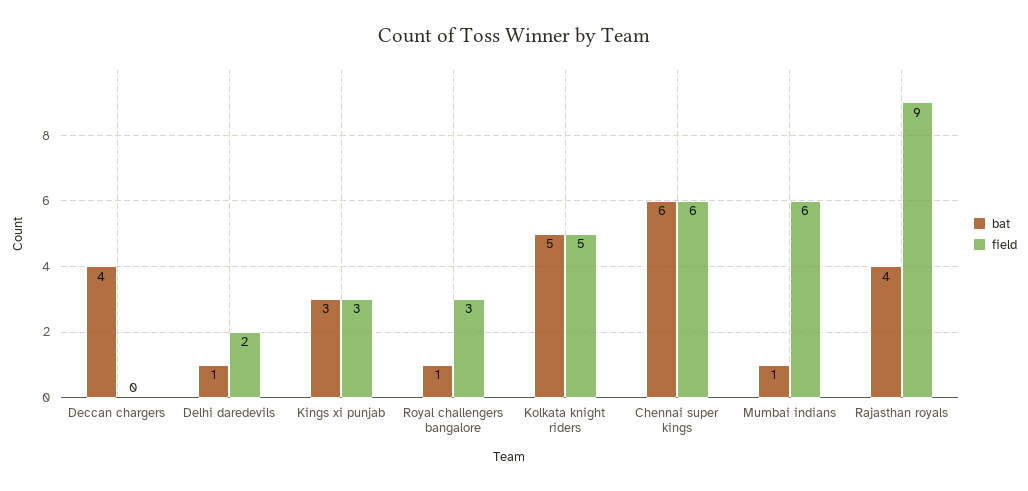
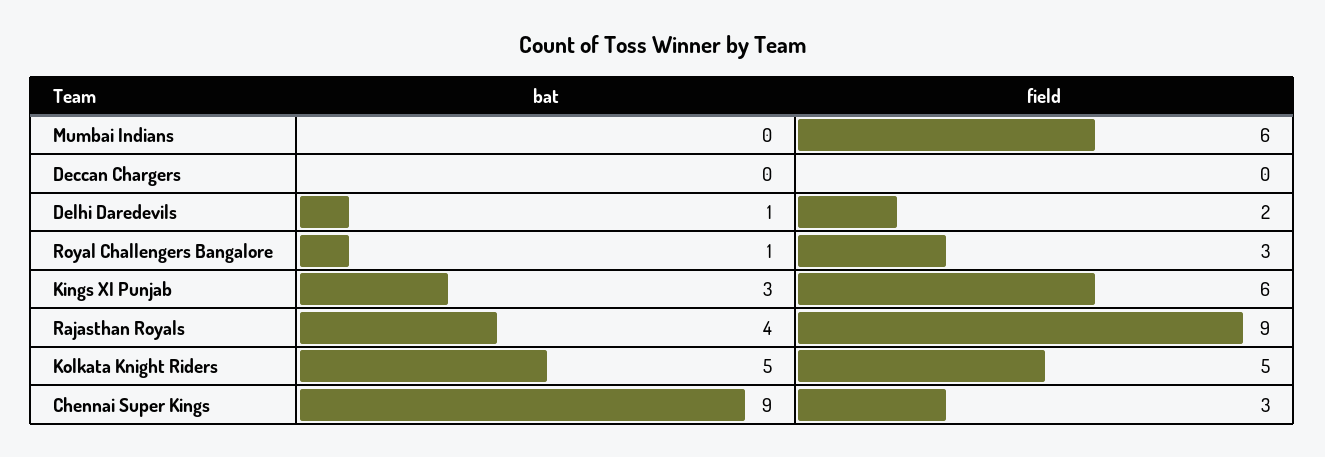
  {
    "bat": {
-     "Deccan chargers": 4,
+     "Deccan chargers": 0,
      "Delhi daredevils": 1,
      "Kings xi punjab": 3,
      "Royal challengers bangalore": 1,
      "Kolkata knight riders": 5,
-     "Chennai super kings": 6,
+     "Chennai super kings": 9,
-     "Mumbai indians": 1,
+     "Mumbai indians": 0,
      "Rajasthan royals": 4
    },
    "field": {
      "Deccan chargers": 0,
      "Delhi daredevils": 2,
-     "Kings xi punjab": 3,
+     "Kings xi punjab": 6,
      "Royal challengers bangalore": 3,
      "Kolkata knight riders": 5,
-     "Chennai super kings": 6,
+     "Chennai super kings": 3,
      "Mumbai indians": 6,
      "Rajasthan royals": 9
    }
  }

